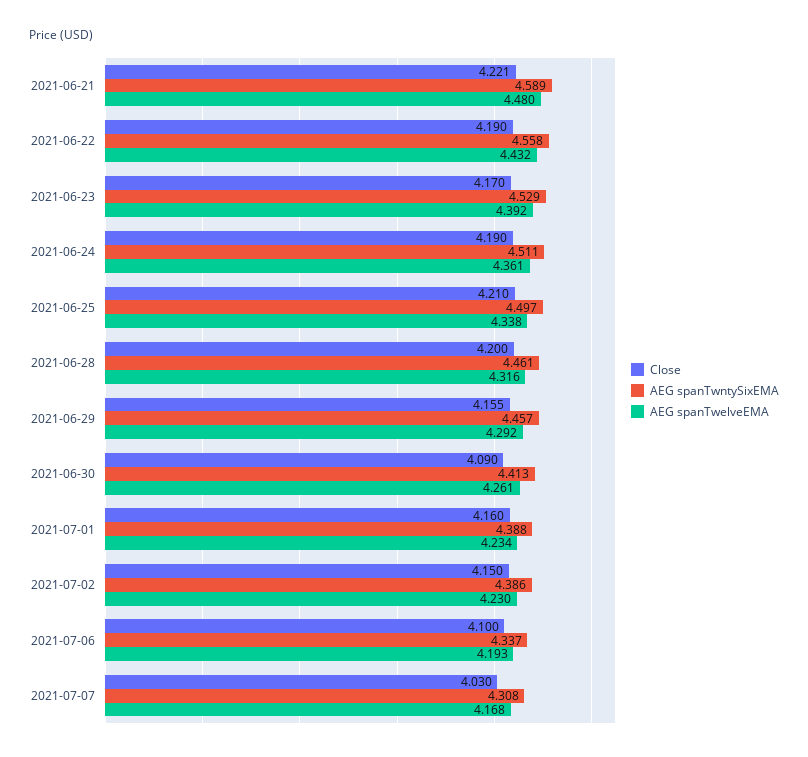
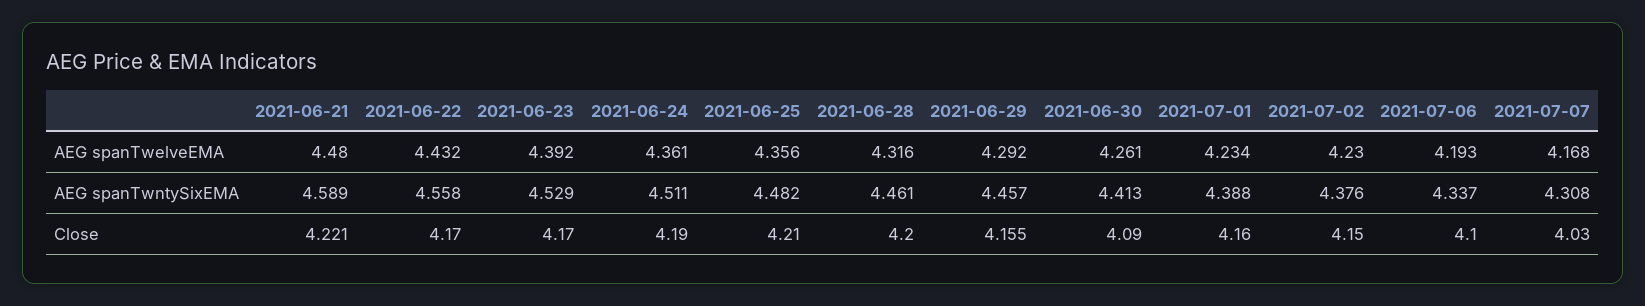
  {
    "Close": {
      "2021-06-21": 4.221,
-     "2021-06-22": 4.19,
+     "2021-06-22": 4.17,
      "2021-06-23": 4.17,
      "2021-06-24": 4.19,
      "2021-06-25": 4.21,
      "2021-06-28": 4.2,
      "2021-06-29": 4.155,
      "2021-06-30": 4.09,
      "2021-07-01": 4.16,
      "2021-07-02": 4.15,
      "2021-07-06": 4.1,
      "2021-07-07": 4.03
    },
    "AEG spanTwntySixEMA": {
      "2021-06-21": 4.589,
      "2021-06-22": 4.558,
      "2021-06-23": 4.529,
      "2021-06-24": 4.511,
-     "2021-06-25": 4.497,
+     "2021-06-25": 4.482,
      "2021-06-28": 4.461,
      "2021-06-29": 4.457,
      "2021-06-30": 4.413,
      "2021-07-01": 4.388,
-     "2021-07-02": 4.386,
+     "2021-07-02": 4.376,
      "2021-07-06": 4.337,
      "2021-07-07": 4.308
    },
    "AEG spanTwelveEMA": {
      "2021-06-21": 4.48,
      "2021-06-22": 4.432,
      "2021-06-23": 4.392,
      "2021-06-24": 4.361,
-     "2021-06-25": 4.338,
+     "2021-06-25": 4.356,
      "2021-06-28": 4.316,
      "2021-06-29": 4.292,
      "2021-06-30": 4.261,
      "2021-07-01": 4.234,
      "2021-07-02": 4.23,
      "2021-07-06": 4.193,
      "2021-07-07": 4.168
    }
  }

